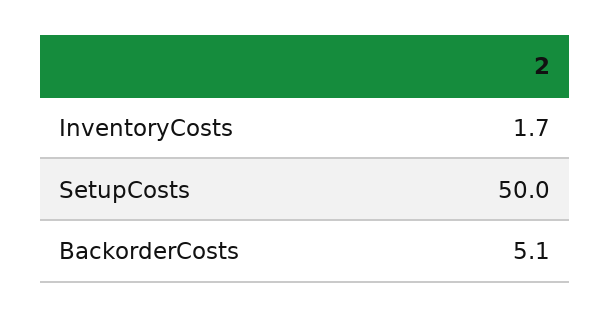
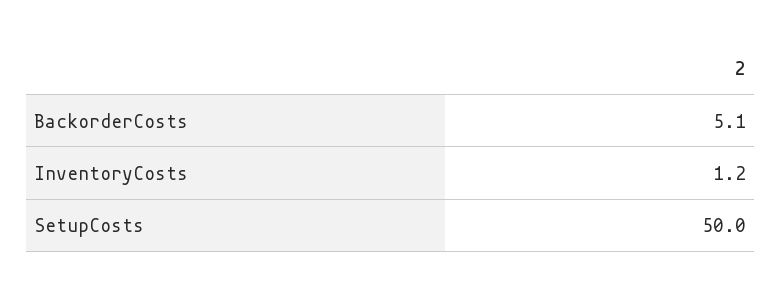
  {
-   "InventoryCosts": 1.7,
+   "InventoryCosts": 1.2,
    "SetupCosts": 50,
    "BackorderCosts": 5.1
  }

